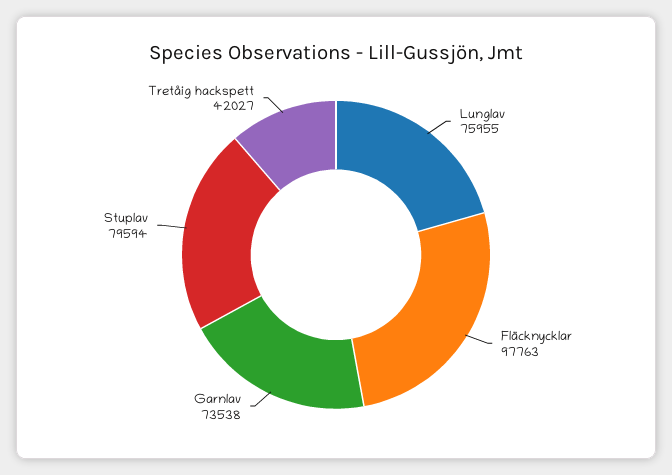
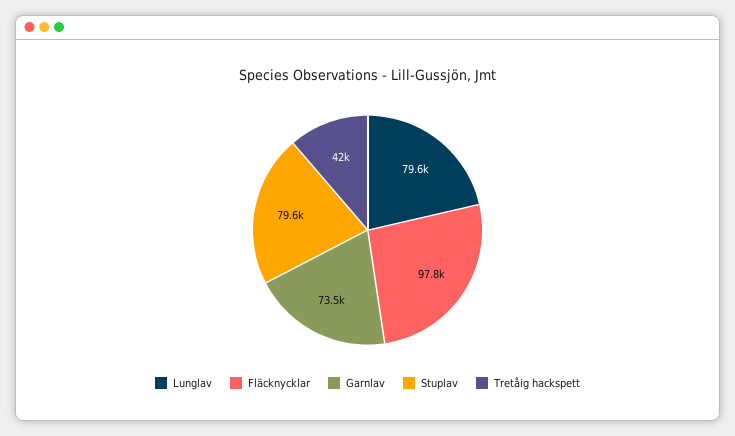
  {
-   "Lunglav": 75955,
+   "Lunglav": 79600,
    "Fläcknycklar": 97763,
    "Garnlav": 73538,
    "Stuplav": 79594,
    "Tretåig hackspett": 42027
  }

